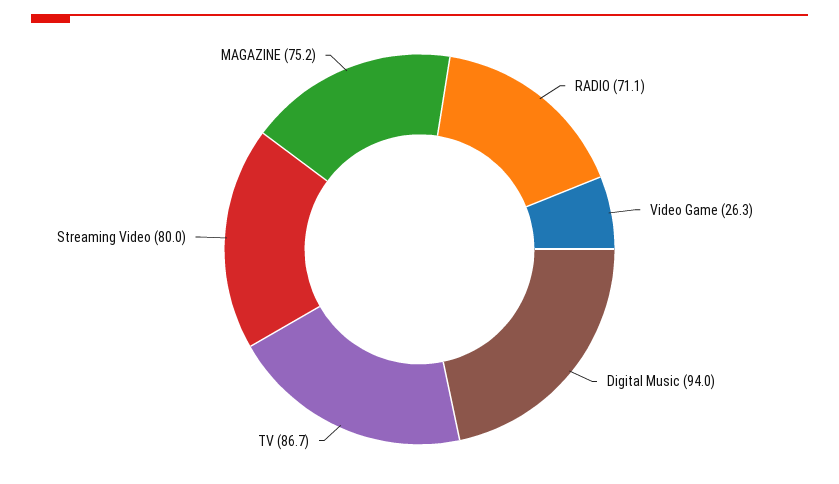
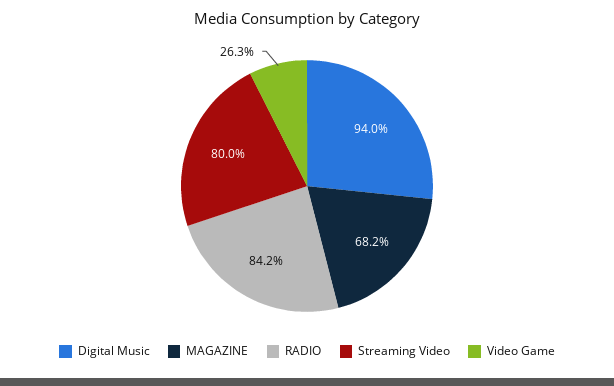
  {
-   "RADIO": 71.1,
+   "RADIO": 84.2,
    "Video Game": 26.3,
    "Digital Music": 94,
-   "TV": 86.7,
    "Streaming Video": 80,
-   "MAGAZINE": 75.2
+   "MAGAZINE": 68.2
  }

